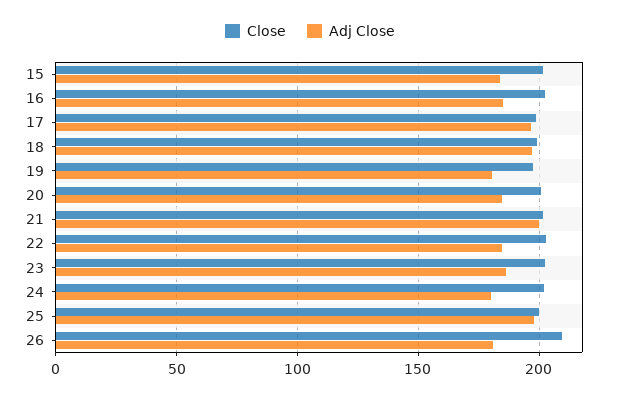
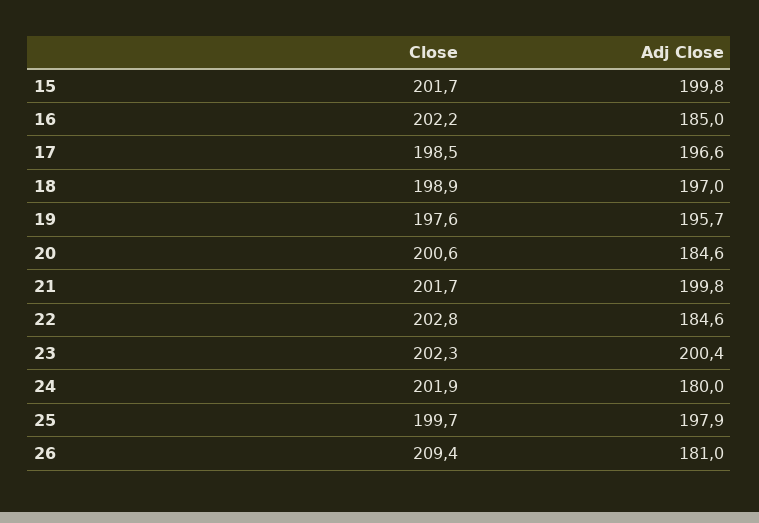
  {
    "Close": {
      "15": 201.7,
      "16": 202.2,
      "17": 198.5,
      "18": 198.9,
      "19": 197.6,
      "20": 200.6,
      "21": 201.7,
      "22": 202.8,
      "23": 202.3,
      "24": 201.9,
      "25": 199.7,
      "26": 209.4
    },
    "Adj Close": {
-     "15": 185,
+     "15": 199.8,
      "16": 185,
      "17": 196.6,
      "18": 197,
-     "19": 180,
+     "19": 195.7,
      "20": 184.6,
      "21": 199.8,
      "22": 184.6,
-     "23": 185,
+     "23": 200.4,
      "24": 180,
      "25": 197.9,
      "26": 181
    }
  }

